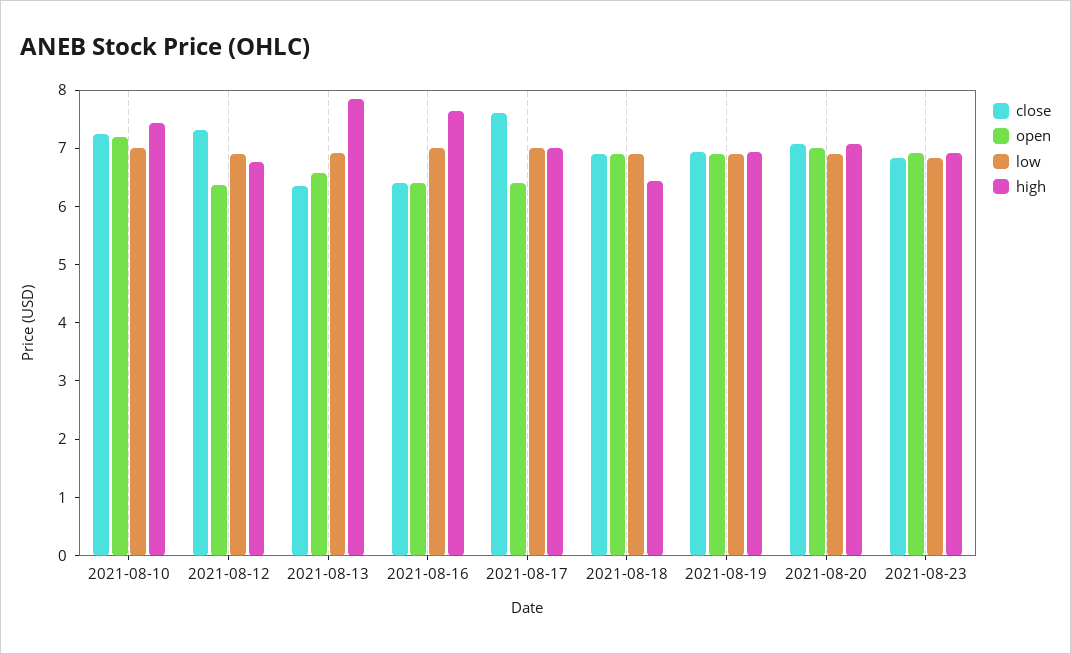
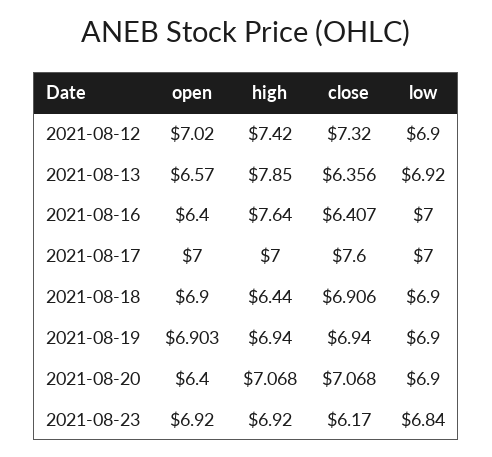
  {
    "close": {
-     "2021-08-10": 7.2,
      "2021-08-12": 7.32,
      "2021-08-13": 6.356,
      "2021-08-16": 6.407,
      "2021-08-17": 7.6,
      "2021-08-18": 6.906,
      "2021-08-19": 6.94,
      "2021-08-20": 7.068,
-     "2021-08-23": 6.8
+     "2021-08-23": 6.17
    },
    "open": {
-     "2021-08-10": 7.2,
-     "2021-08-12": 6.4,
+     "2021-08-12": 7.02,
      "2021-08-13": 6.57,
      "2021-08-16": 6.4,
-     "2021-08-17": 6.4,
+     "2021-08-17": 7,
      "2021-08-18": 6.9,
      "2021-08-19": 6.903,
-     "2021-08-20": 7,
+     "2021-08-20": 6.4,
      "2021-08-23": 6.92
    },
    "low": {
-     "2021-08-10": 7,
      "2021-08-12": 6.9,
      "2021-08-13": 6.92,
      "2021-08-16": 7,
      "2021-08-17": 7,
      "2021-08-18": 6.9,
      "2021-08-19": 6.9,
      "2021-08-20": 6.9,
      "2021-08-23": 6.84
    },
    "high": {
-     "2021-08-10": 7.4,
-     "2021-08-12": 6.8,
+     "2021-08-12": 7.42,
      "2021-08-13": 7.85,
      "2021-08-16": 7.64,
      "2021-08-17": 7,
      "2021-08-18": 6.44,
      "2021-08-19": 6.94,
      "2021-08-20": 7.068,
      "2021-08-23": 6.92
    }
  }

